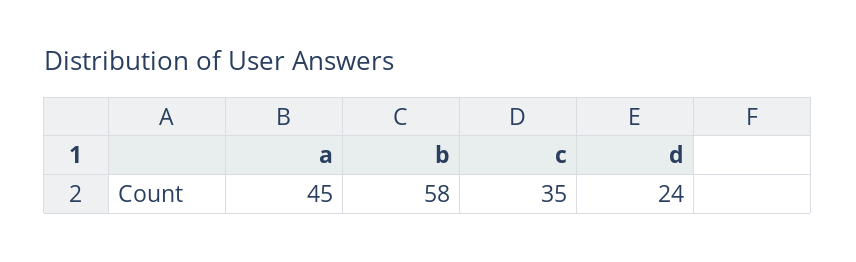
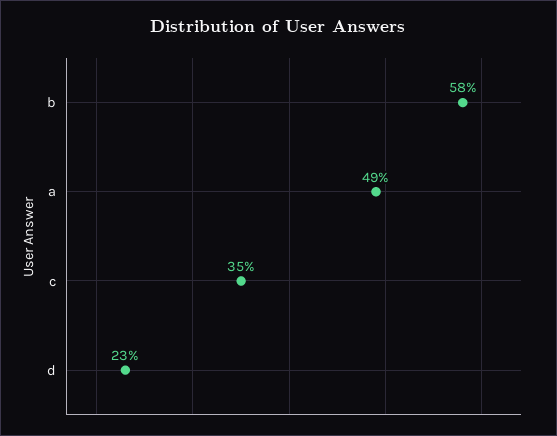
  {
-   "a": 45,
+   "a": 49,
    "b": 58,
    "c": 35,
-   "d": 24
+   "d": 23
  }

